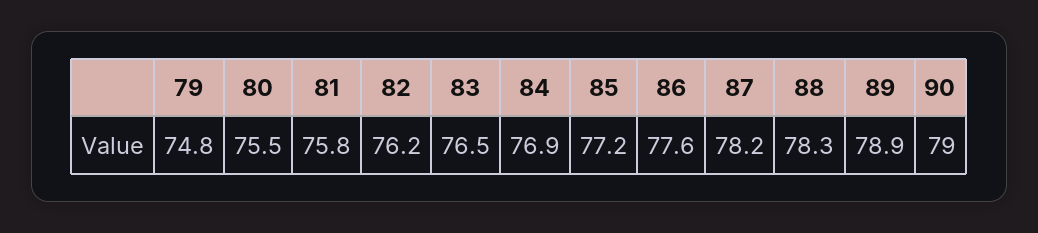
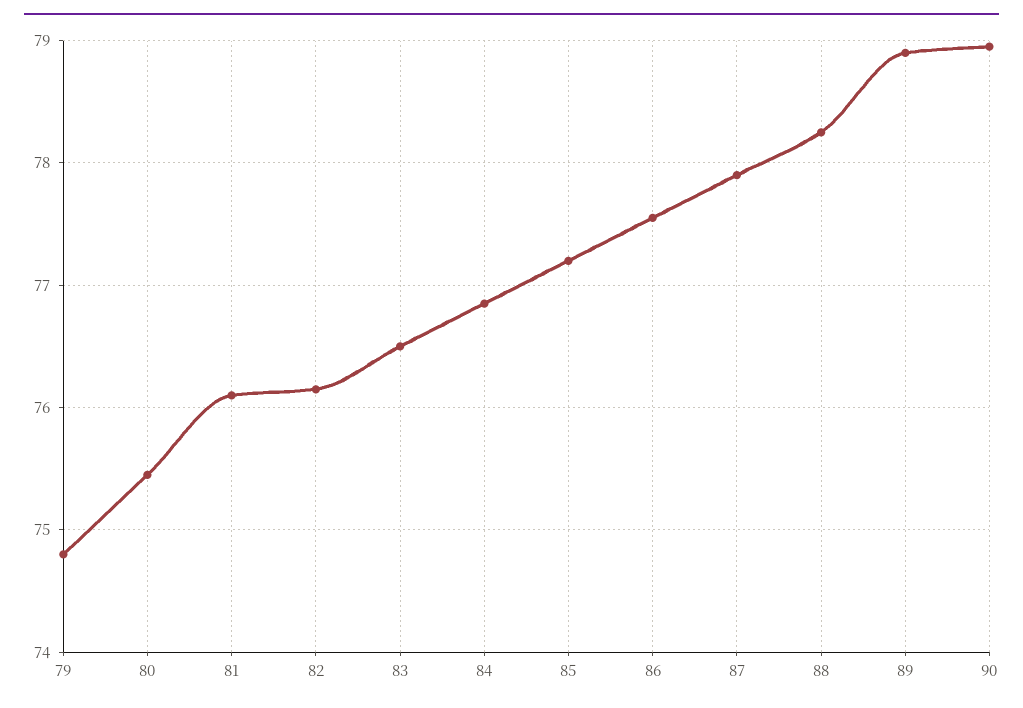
  {
    "79": 74.8,
    "80": 75.5,
-   "81": 75.8,
+   "81": 76.1,
    "82": 76.2,
    "83": 76.5,
    "84": 76.9,
    "85": 77.2,
    "86": 77.6,
-   "87": 78.2,
+   "87": 77.9,
    "88": 78.3,
    "89": 78.9,
    "90": 79
  }

